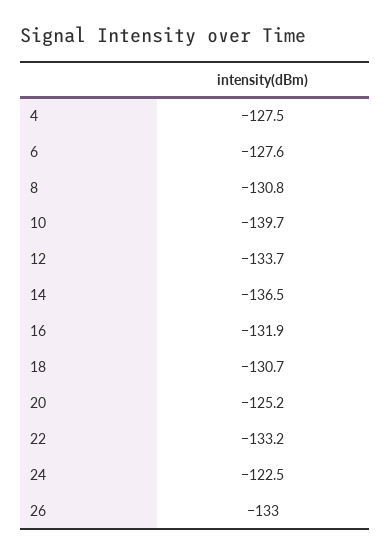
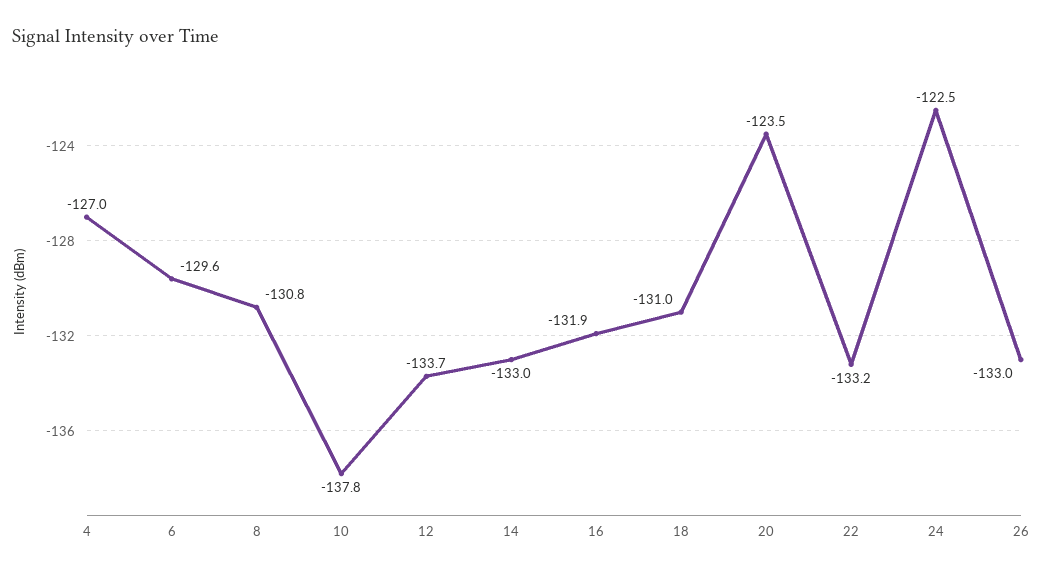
  {
-   "4": -127.5,
+   "4": -127,
-   "6": -127.6,
+   "6": -129.6,
    "8": -130.8,
-   "10": -139.7,
+   "10": -137.8,
    "12": -133.7,
-   "14": -136.5,
+   "14": -133,
    "16": -131.9,
-   "18": -130.7,
+   "18": -131,
-   "20": -125.2,
+   "20": -123.5,
    "22": -133.2,
    "24": -122.5,
    "26": -133
  }

